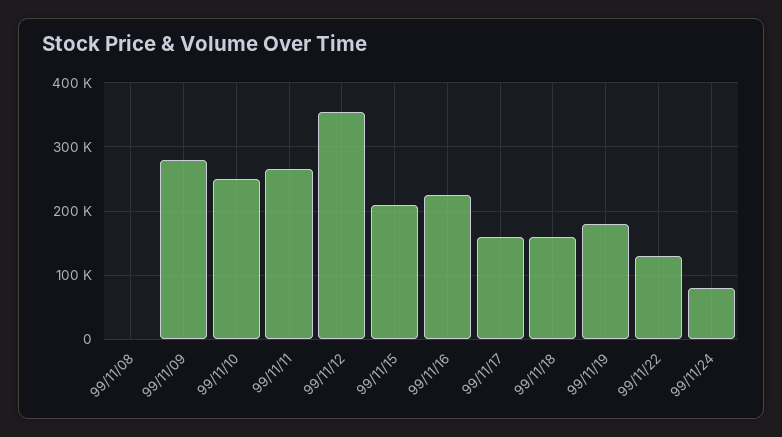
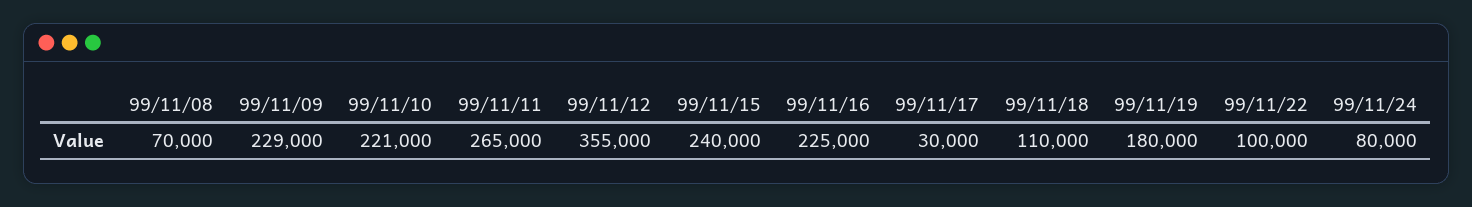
  {
-   "99/11/08": 0,
+   "99/11/08": 70000,
-   "99/11/09": 280000,
+   "99/11/09": 229000,
-   "99/11/10": 250000,
+   "99/11/10": 221000,
    "99/11/11": 265000,
    "99/11/12": 355000,
-   "99/11/15": 210000,
+   "99/11/15": 240000,
    "99/11/16": 225000,
-   "99/11/17": 160000,
+   "99/11/17": 30000,
-   "99/11/18": 160000,
+   "99/11/18": 110000,
    "99/11/19": 180000,
-   "99/11/22": 130000,
+   "99/11/22": 100000,
    "99/11/24": 80000
  }

